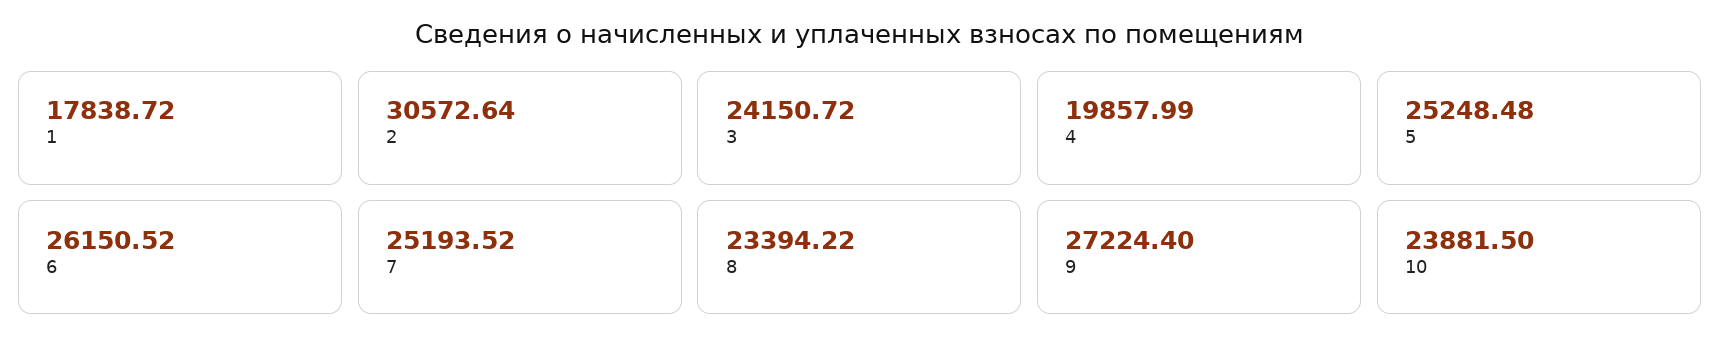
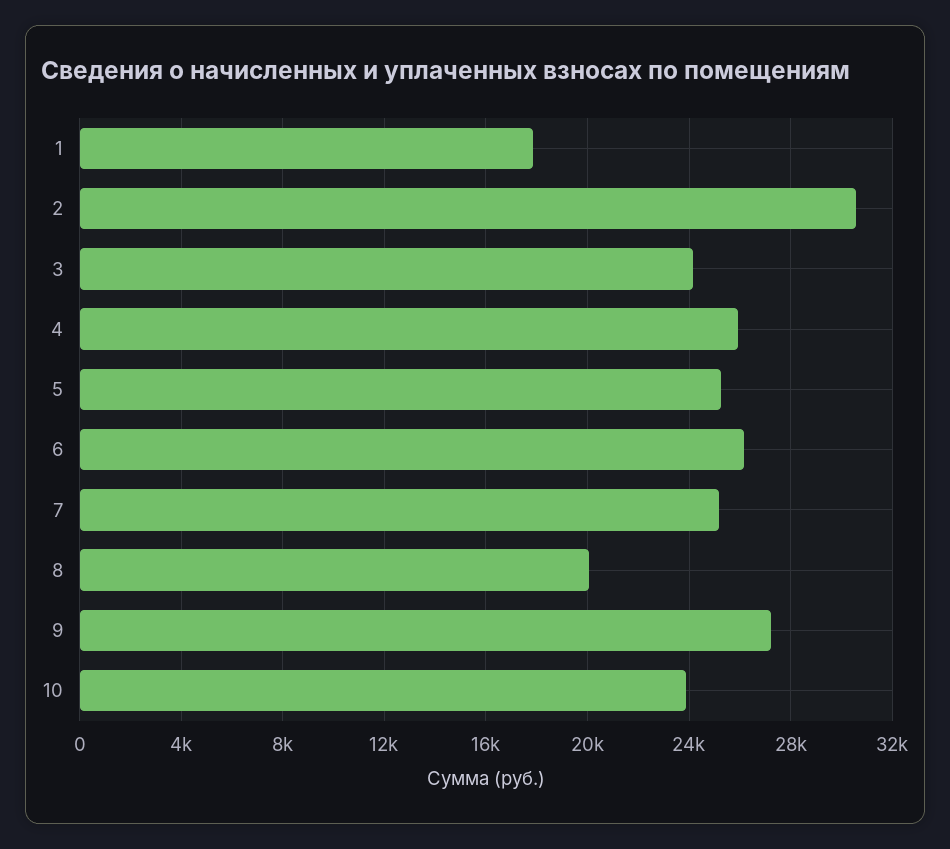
  {
    "1": 17838.72,
    "2": 30572.64,
    "3": 24150.72,
-   "4": 19857.99,
+   "4": 26000,
    "5": 25248.48,
    "6": 26150.52,
    "7": 25193.52,
-   "8": 23394.22,
+   "8": 20000,
    "9": 27224.4,
    "10": 23881.5
  }

